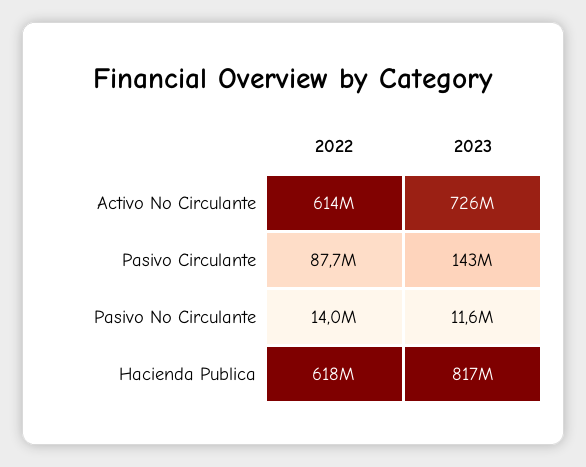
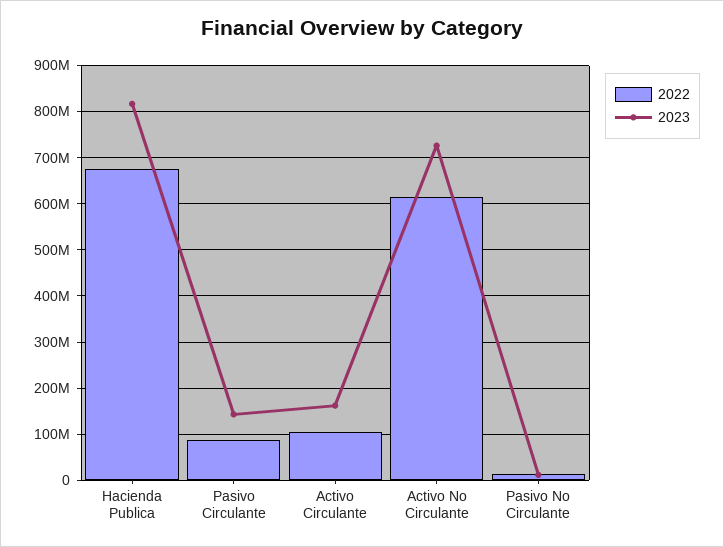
  {
    "2022": {
      "Activo No Circulante": 614000000,
      "Pasivo Circulante": 87700000,
      "Pasivo No Circulante": 14000000,
-     "Hacienda Publica": 618000000
+     "Hacienda Publica": 680000000,
+     "Activo Circulante": 100000000
    },
    "2023": {
      "Activo No Circulante": 726000000,
      "Pasivo Circulante": 143000000,
      "Pasivo No Circulante": 11600000,
-     "Hacienda Publica": 817000000
+     "Hacienda Publica": 817000000,
+     "Activo Circulante": 160000000
    }
  }

